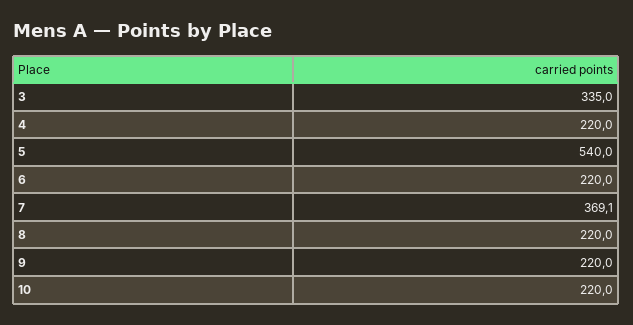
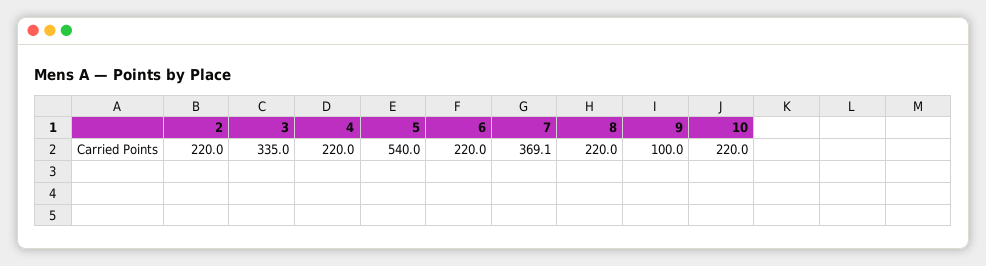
  {
    "3": 335,
    "4": 220,
    "5": 540,
    "6": 220,
    "7": 369.1,
    "8": 220,
-   "9": 220,
+   "9": 100,
-   "10": 220
+   "10": 220,
+   "2": 220
  }

